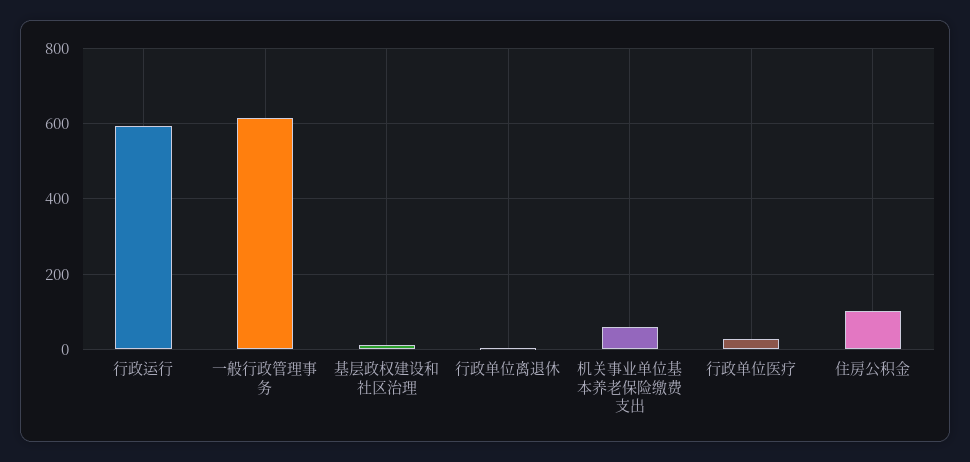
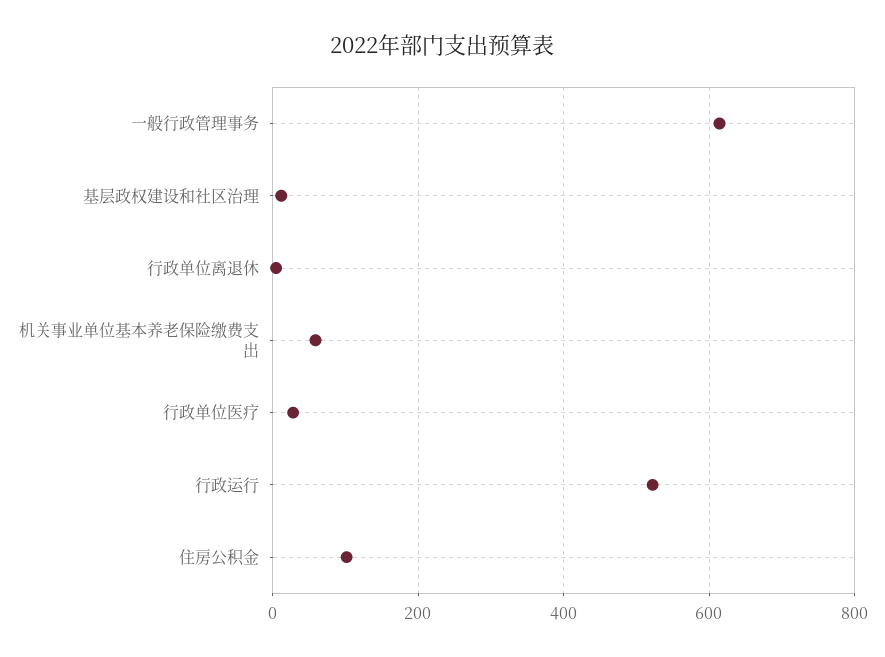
  {
-   "行政运行": 600,
+   "行政运行": 520,
    "一般行政管理事务": 620,
    "基层政权建设和社区治理": 20,
    "行政单位离退休": 0,
    "机关事业单位基本养老保险缴费支出": 60,
    "行政单位医疗": 20,
    "住房公积金": 100
  }

